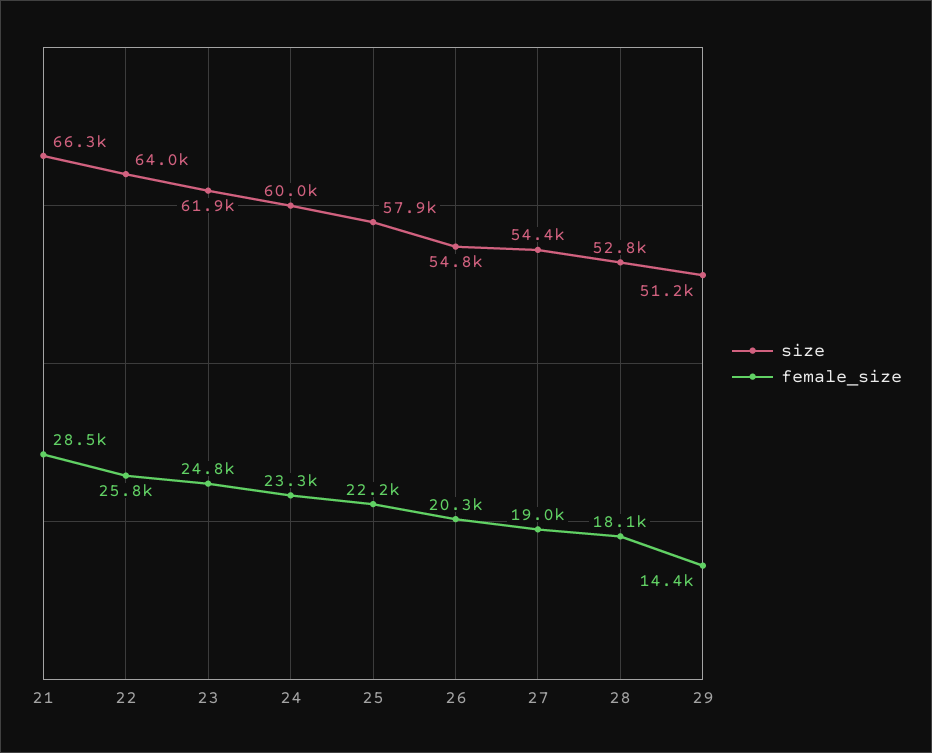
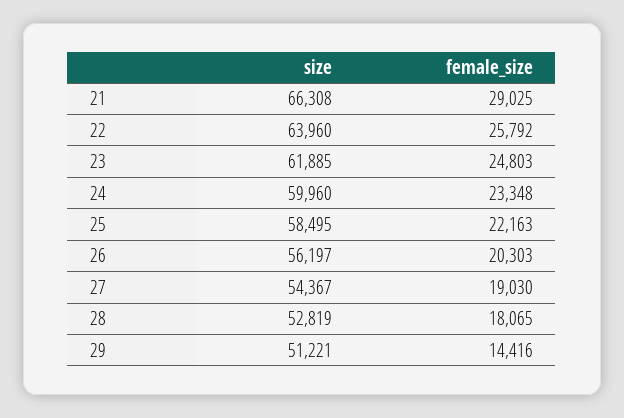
  {
    "size": {
      "21": 66308,
      "22": 63960,
      "23": 61885,
      "24": 59960,
-     "25": 57900,
+     "25": 58495,
-     "26": 54800,
+     "26": 56197,
      "27": 54367,
      "28": 52819,
      "29": 51221
    },
    "female_size": {
-     "21": 28500,
+     "21": 29025,
      "22": 25792,
      "23": 24803,
      "24": 23348,
      "25": 22163,
      "26": 20303,
      "27": 19030,
      "28": 18065,
      "29": 14416
    }
  }

